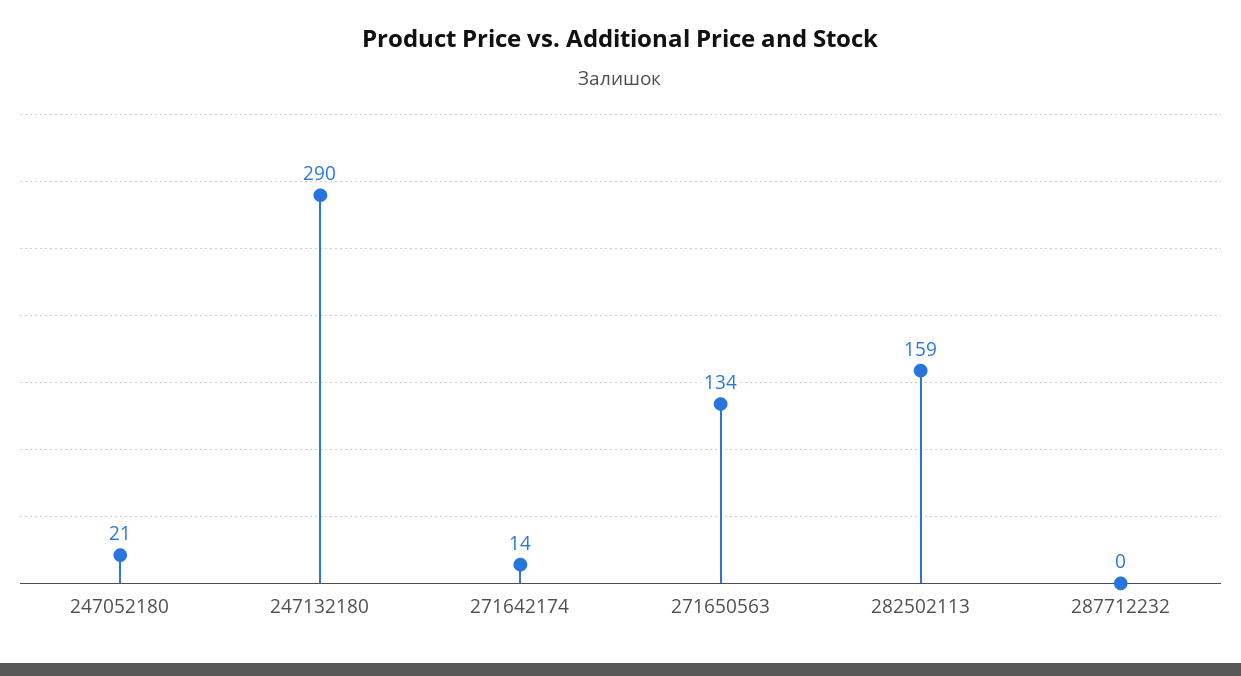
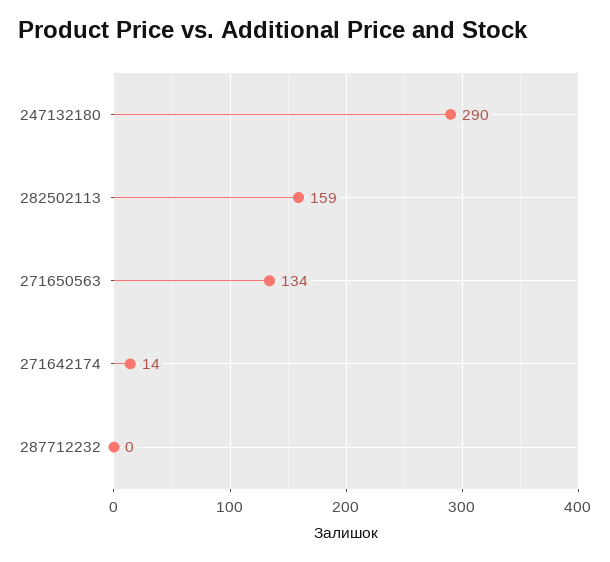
  {
-   "247052180": 21,
    "247132180": 290,
    "271642174": 14,
    "271650563": 134,
    "282502113": 159,
    "287712232": 0
  }

